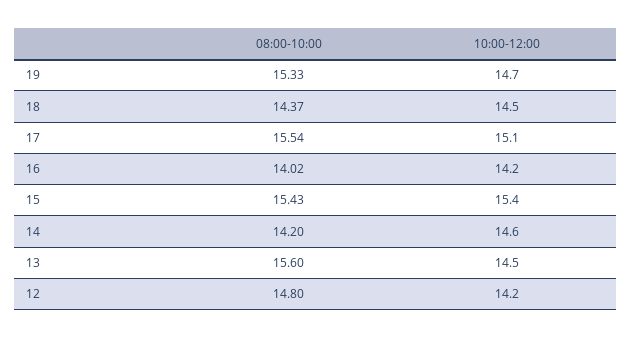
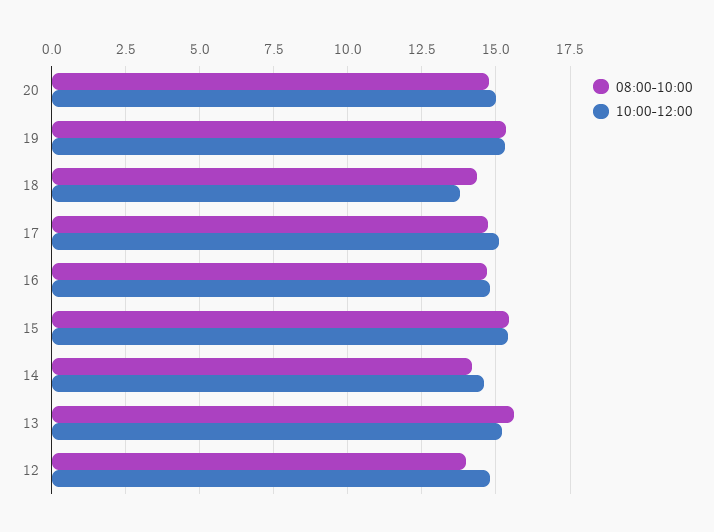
  {
    "08:00-10:00": {
      "19": 15.33,
      "18": 14.37,
-     "17": 15.54,
+     "17": 14.75,
-     "16": 14.02,
+     "16": 14.75,
      "15": 15.43,
      "14": 14.2,
      "13": 15.6,
-     "12": 14.8
+     "12": 14,
+     "20": 14.75
    },
    "10:00-12:00": {
-     "19": 14.7,
+     "19": 15.25,
-     "18": 14.5,
+     "18": 13.75,
      "17": 15.1,
-     "16": 14.2,
+     "16": 14.75,
      "15": 15.4,
      "14": 14.6,
-     "13": 14.5,
+     "13": 15.25,
-     "12": 14.2
+     "12": 14.75,
+     "20": 15
    }
  }

